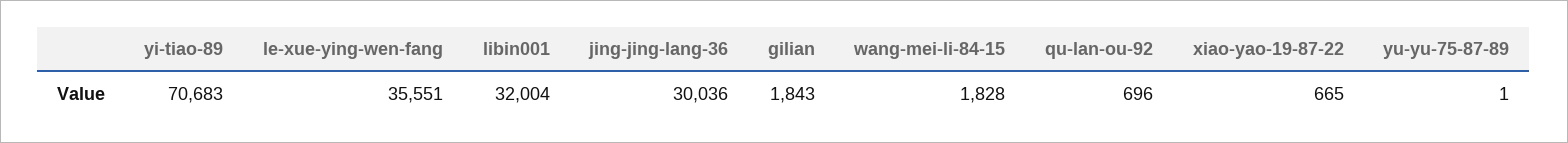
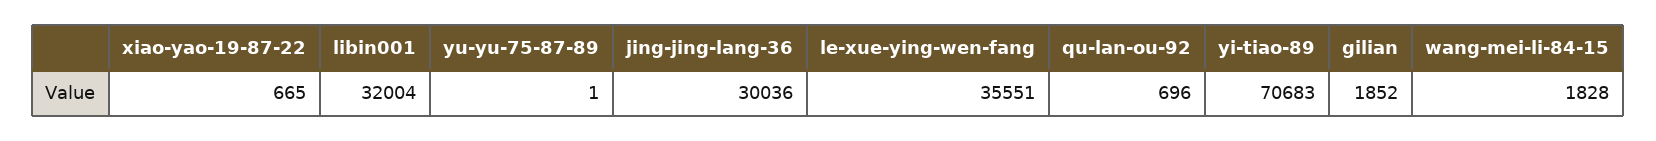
  {
    "yi-tiao-89": 70683,
    "le-xue-ying-wen-fang": 35551,
    "libin001": 32004,
    "jing-jing-lang-36": 30036,
-   "gilian": 1843,
+   "gilian": 1852,
    "wang-mei-li-84-15": 1828,
    "qu-lan-ou-92": 696,
    "xiao-yao-19-87-22": 665,
    "yu-yu-75-87-89": 1
  }

